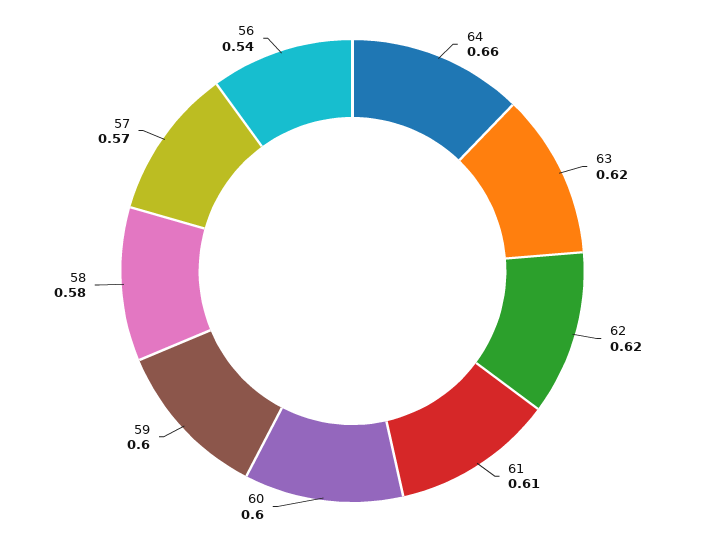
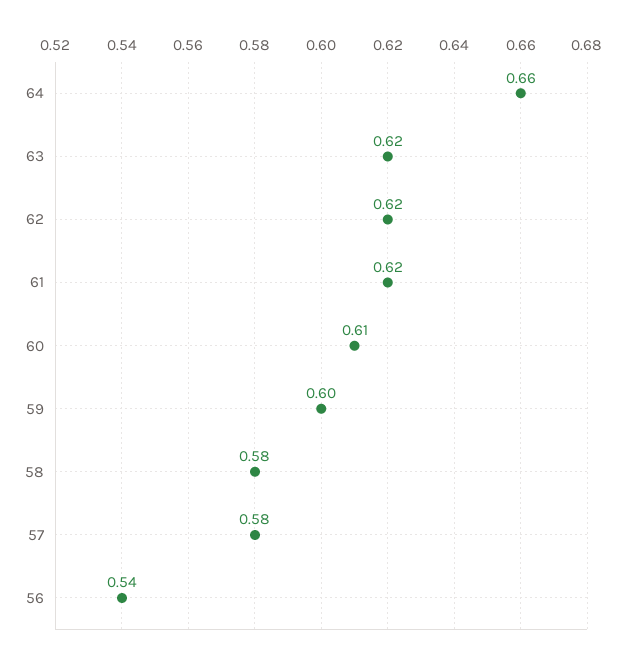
  {
    "64": 0.66,
    "63": 0.62,
    "62": 0.62,
-   "61": 0.61,
+   "61": 0.62,
-   "60": 0.6,
+   "60": 0.61,
    "59": 0.6,
    "58": 0.58,
-   "57": 0.57,
+   "57": 0.58,
    "56": 0.54
  }

